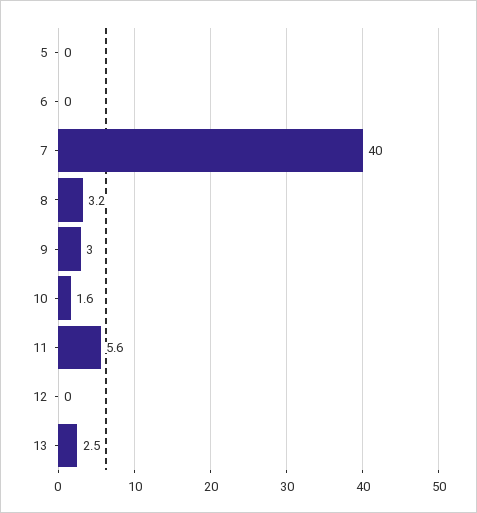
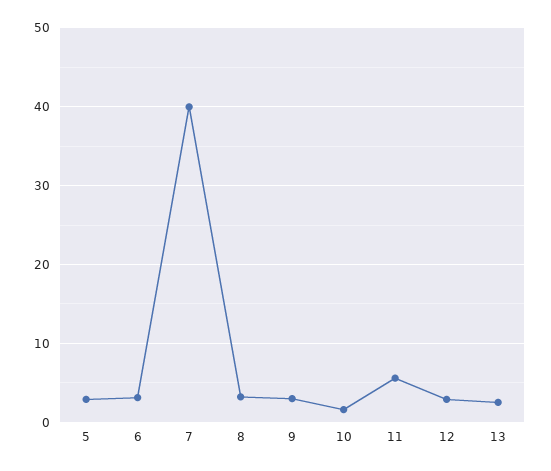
  {
-   "5": 0,
+   "5": 3,
-   "6": 0,
+   "6": 3,
    "7": 40,
    "8": 3.2,
    "9": 3,
    "10": 1.6,
    "11": 5.6,
-   "12": 0,
+   "12": 3,
    "13": 2.5
  }

